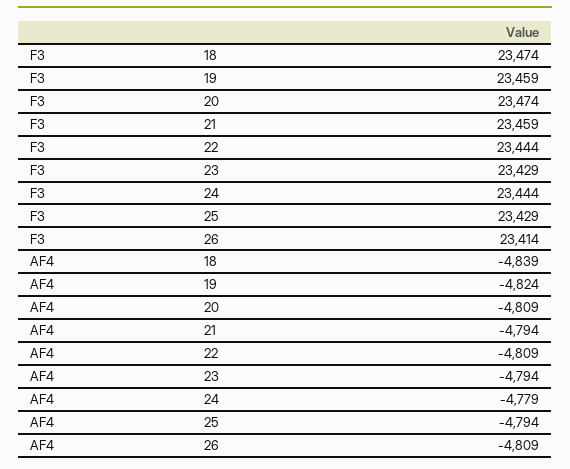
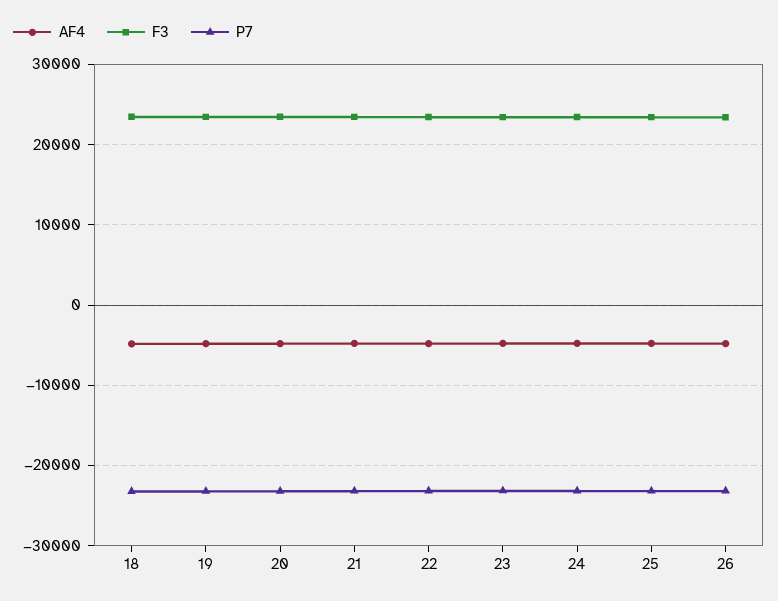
  {
    "F3": {
      "18": 23474,
      "19": 23459,
      "20": 23474,
      "21": 23459,
      "22": 23444,
      "23": 23429,
      "24": 23444,
      "25": 23429,
      "26": 23414
    },
    "AF4": {
      "18": -4839,
      "19": -4824,
      "20": -4809,
      "21": -4794,
      "22": -4809,
      "23": -4794,
      "24": -4779,
      "25": -4794,
      "26": -4809
-   }
+   },
+   "P7": {
+     "18": -23000,
+     "19": -23000,
+     "20": -23000,
+     "21": -23000,
+     "22": -23000,
+     "23": -23000,
+     "24": -23000,
+     "25": -23000,
+     "26": -23000
+   }
  }

